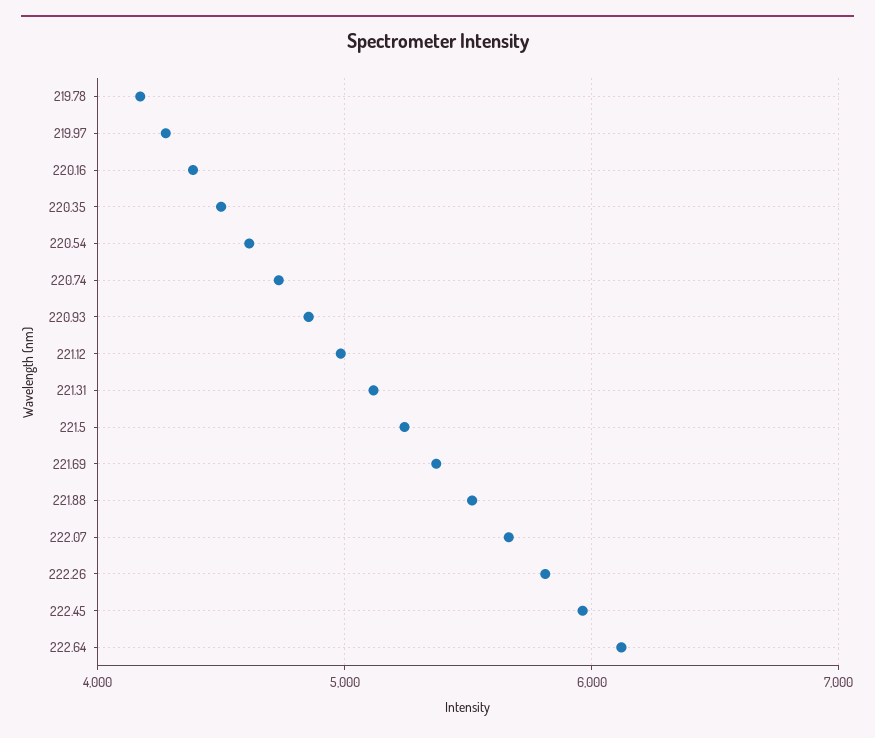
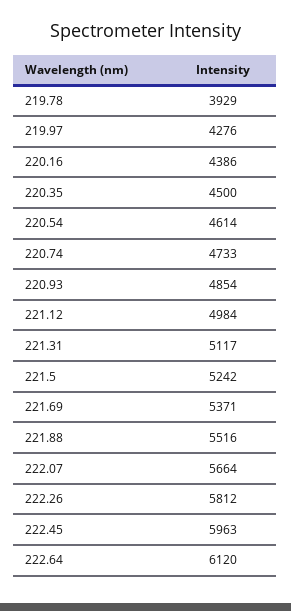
  {
-   "219.78": 4200,
+   "219.78": 3929,
    "219.97": 4276,
    "220.16": 4386,
    "220.35": 4500,
    "220.54": 4614,
    "220.74": 4733,
    "220.93": 4854,
    "221.12": 4984,
    "221.31": 5117,
    "221.5": 5242,
    "221.69": 5371,
    "221.88": 5516,
    "222.07": 5664,
    "222.26": 5812,
    "222.45": 5963,
    "222.64": 6120
  }

